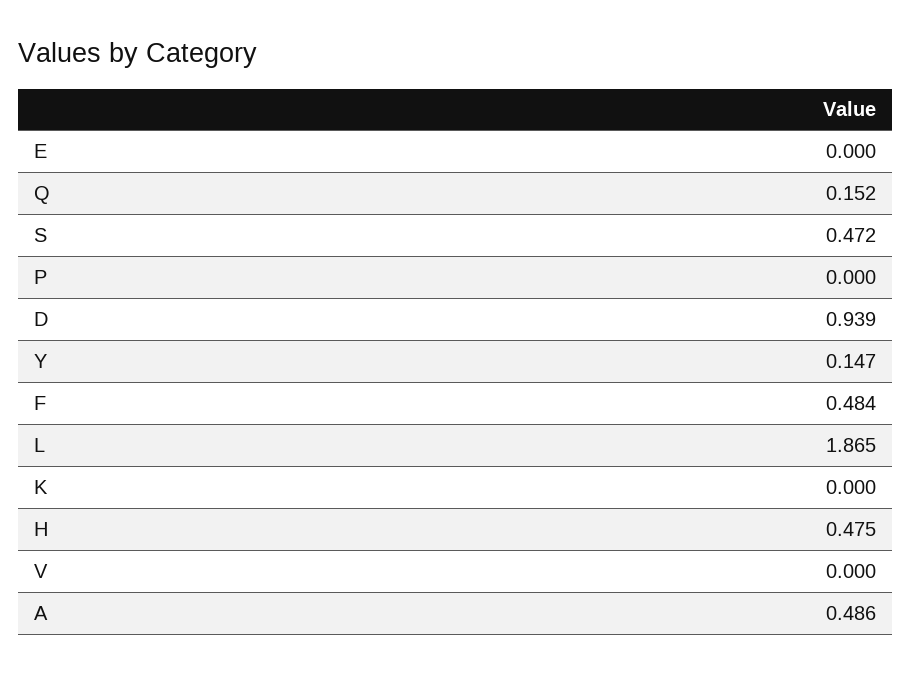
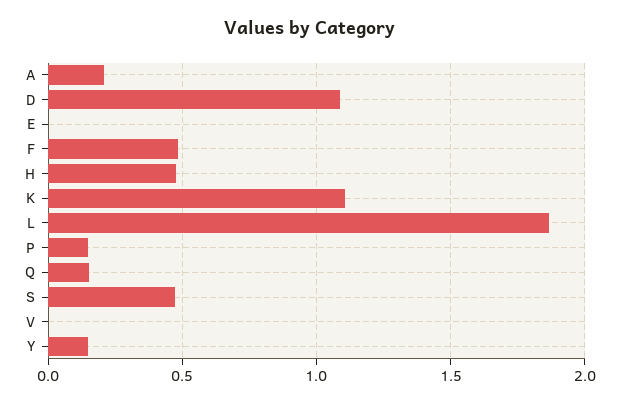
  {
    "E": 0,
    "Q": 0.152,
    "S": 0.472,
-   "P": 0,
+   "P": 0.15,
-   "D": 0.939,
+   "D": 1.1,
    "Y": 0.147,
    "F": 0.484,
    "L": 1.865,
-   "K": 0,
+   "K": 1.1,
    "H": 0.475,
    "V": 0,
-   "A": 0.486
+   "A": 0.2
  }

